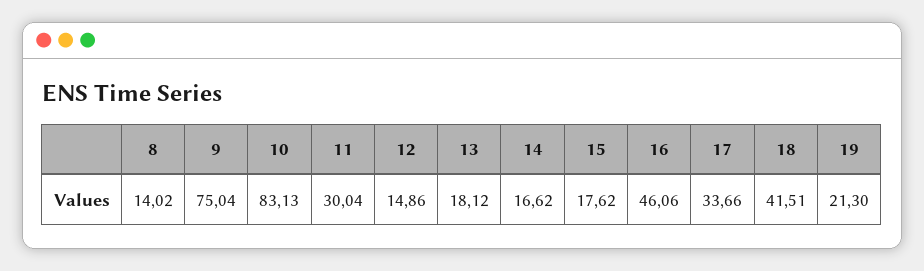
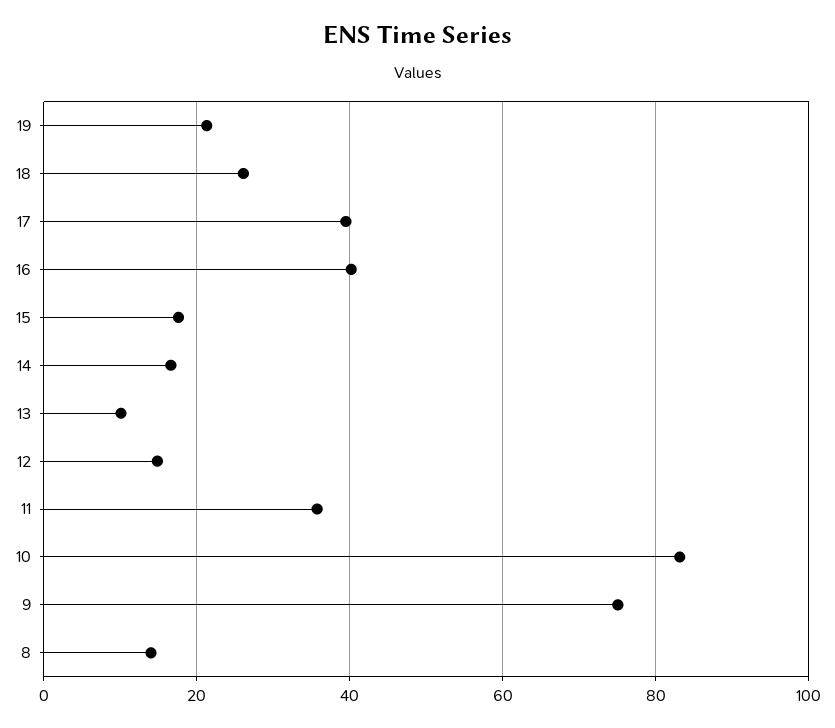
  {
    "8": 14.02,
    "9": 75.04,
    "10": 83.13,
-   "11": 30.04,
+   "11": 36,
    "12": 14.86,
-   "13": 18.12,
+   "13": 10,
    "14": 16.62,
    "15": 17.62,
-   "16": 46.06,
+   "16": 40,
-   "17": 33.66,
+   "17": 40,
-   "18": 41.51,
+   "18": 26,
    "19": 21.3
  }

